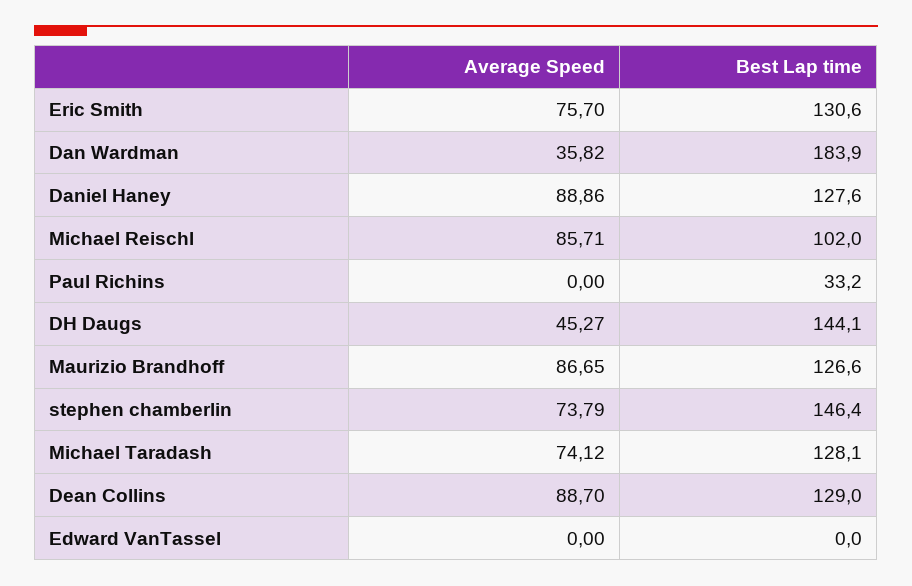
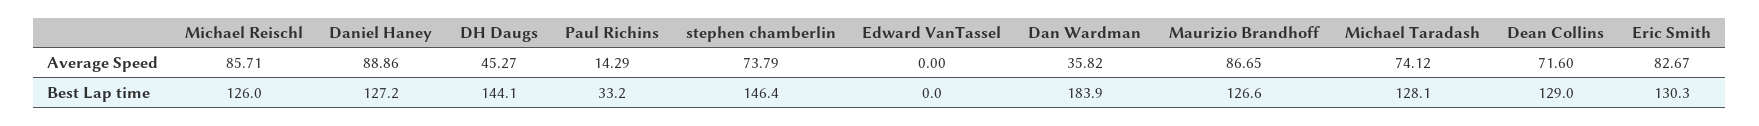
  {
    "Average Speed": {
-     "Eric Smith": 75.7,
+     "Eric Smith": 82.67,
      "Dan Wardman": 35.82,
      "Daniel Haney": 88.86,
      "Michael Reischl": 85.71,
-     "Paul Richins": 0,
+     "Paul Richins": 14.29,
      "DH Daugs": 45.27,
      "Maurizio Brandhoff": 86.65,
      "stephen chamberlin": 73.79,
      "Michael Taradash": 74.12,
-     "Dean Collins": 88.7,
+     "Dean Collins": 71.6,
      "Edward VanTassel": 0
    },
    "Best Lap time": {
-     "Eric Smith": 130.6,
+     "Eric Smith": 130.3,
      "Dan Wardman": 183.9,
-     "Daniel Haney": 127.6,
+     "Daniel Haney": 127.2,
-     "Michael Reischl": 102,
+     "Michael Reischl": 126,
      "Paul Richins": 33.2,
      "DH Daugs": 144.1,
      "Maurizio Brandhoff": 126.6,
      "stephen chamberlin": 146.4,
      "Michael Taradash": 128.1,
      "Dean Collins": 129,
      "Edward VanTassel": 0
    }
  }

